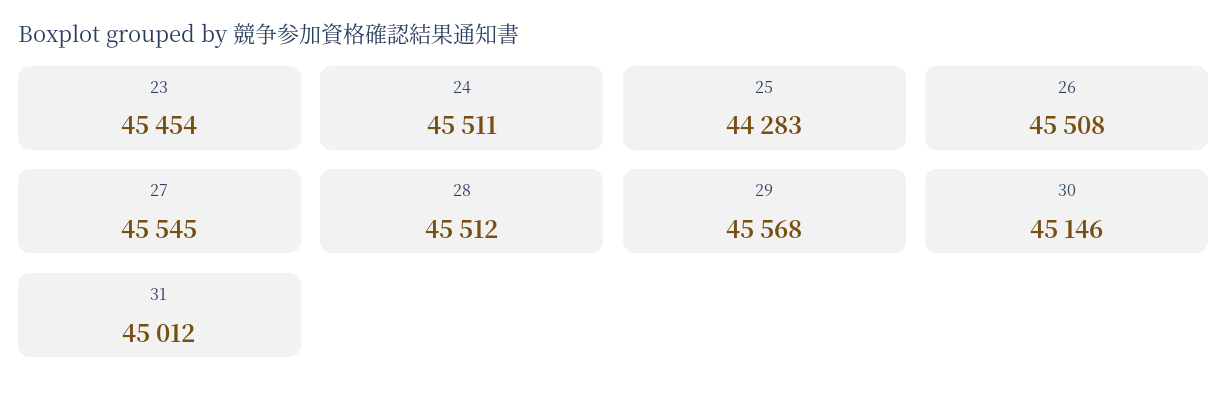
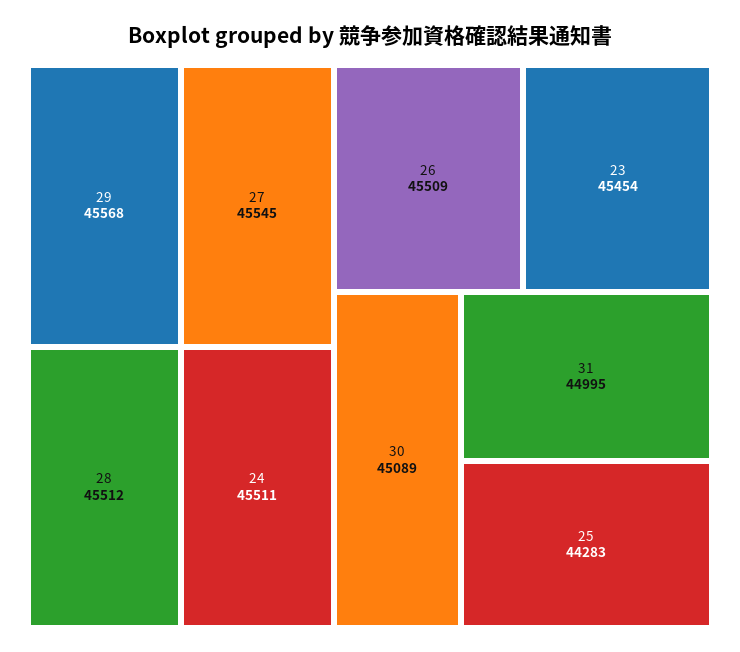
  {
    "23": 45454,
    "24": 45511,
    "25": 44283,
-   "26": 45508,
+   "26": 45509,
    "27": 45545,
    "28": 45512,
    "29": 45568,
-   "30": 45146,
+   "30": 45089,
-   "31": 45012
+   "31": 44995
  }

